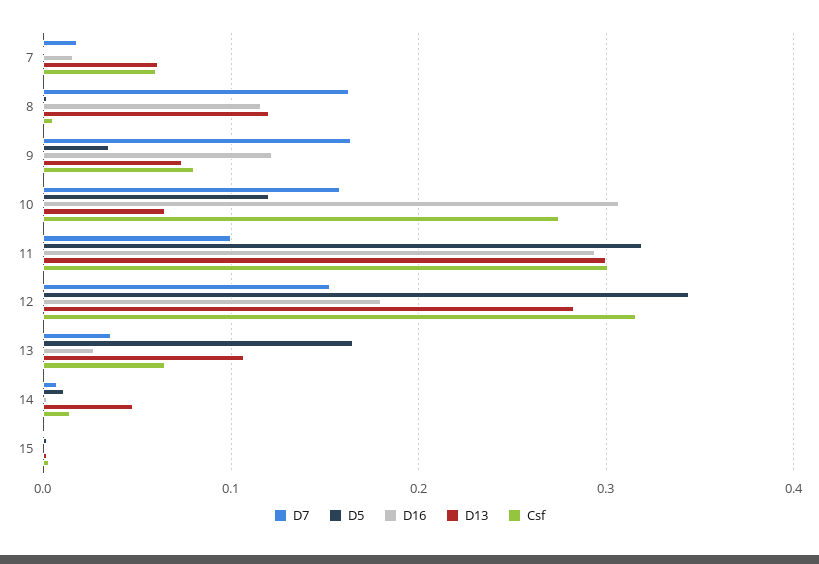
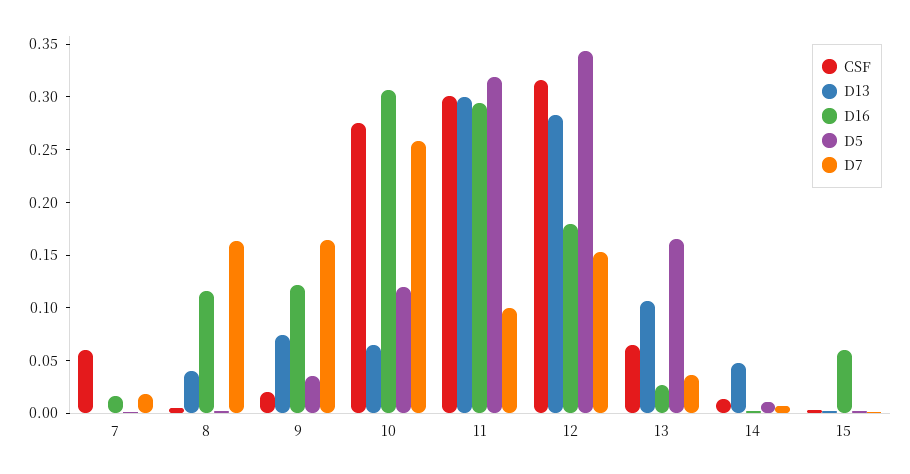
  {
    "D7": {
      "7": 0.02,
      "8": 0.16,
      "9": 0.16,
-     "10": 0.16,
+     "10": 0.26,
      "11": 0.1,
      "12": 0.15,
      "13": 0.04,
      "14": 0.01,
      "15": 0
    },
    "D5": {
      "7": 0,
      "8": 0,
      "9": 0.04,
      "10": 0.12,
      "11": 0.32,
      "12": 0.34,
      "13": 0.17,
      "14": 0.01,
      "15": 0
    },
    "D16": {
      "7": 0.02,
      "8": 0.12,
      "9": 0.12,
      "10": 0.31,
      "11": 0.29,
      "12": 0.18,
      "13": 0.03,
      "14": 0,
-     "15": 0
+     "15": 0.06
    },
    "D13": {
-     "7": 0.06,
+     "7": 0,
-     "8": 0.12,
+     "8": 0.04,
      "9": 0.07,
      "10": 0.07,
      "11": 0.3,
      "12": 0.28,
      "13": 0.11,
      "14": 0.05,
      "15": 0
    },
    "Csf": {
      "7": 0.06,
      "8": 0.01,
-     "9": 0.08,
+     "9": 0.02,
      "10": 0.28,
      "11": 0.3,
      "12": 0.32,
      "13": 0.07,
      "14": 0.01,
      "15": 0
    }
  }

